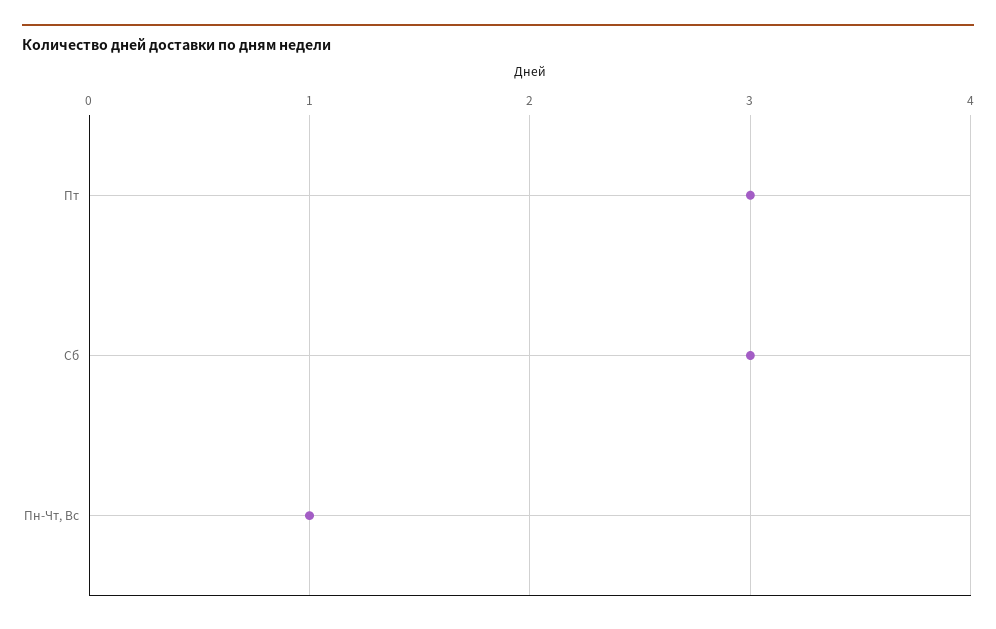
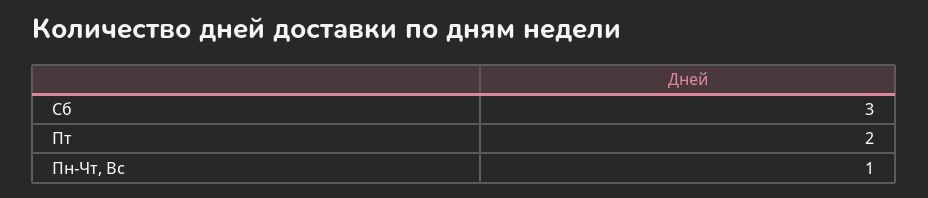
  {
-   "Пт": 3,
+   "Пт": 2,
    "Сб": 3,
    "Пн-Чт, Вс": 1
  }

